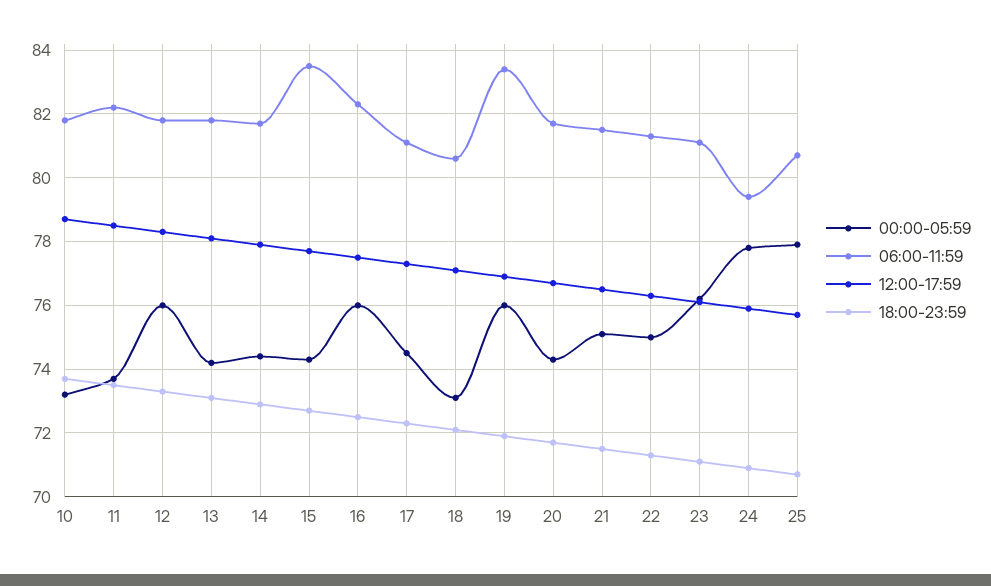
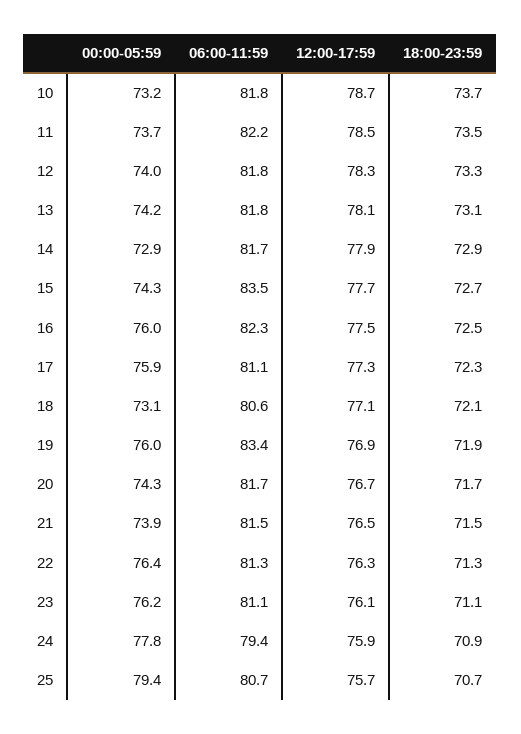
  {
    "00:00-05:59": {
      "10": 73.2,
      "11": 73.7,
-     "12": 76,
+     "12": 74,
      "13": 74.2,
-     "14": 74.5,
+     "14": 72.9,
      "15": 74.3,
      "16": 76,
-     "17": 74.5,
+     "17": 75.9,
      "18": 73.1,
      "19": 76,
      "20": 74.3,
-     "21": 75,
+     "21": 73.9,
-     "22": 75,
+     "22": 76.4,
      "23": 76.2,
      "24": 77.8,
-     "25": 78
+     "25": 79.4
    },
    "06:00-11:59": {
      "10": 81.8,
      "11": 82.2,
      "12": 81.8,
      "13": 81.8,
      "14": 81.7,
      "15": 83.5,
      "16": 82.3,
      "17": 81.1,
      "18": 80.6,
      "19": 83.4,
      "20": 81.7,
      "21": 81.5,
      "22": 81.3,
      "23": 81.1,
      "24": 79.4,
      "25": 80.7
    },
    "12:00-17:59": {
      "10": 78.7,
      "11": 78.5,
      "12": 78.3,
      "13": 78.1,
      "14": 77.9,
      "15": 77.7,
      "16": 77.5,
      "17": 77.3,
      "18": 77.1,
      "19": 76.9,
      "20": 76.7,
      "21": 76.5,
      "22": 76.3,
      "23": 76.1,
      "24": 75.9,
      "25": 75.7
    },
    "18:00-23:59": {
      "10": 73.7,
      "11": 73.5,
      "12": 73.3,
      "13": 73.1,
      "14": 72.9,
      "15": 72.7,
      "16": 72.5,
      "17": 72.3,
      "18": 72.1,
      "19": 71.9,
      "20": 71.7,
      "21": 71.5,
      "22": 71.3,
      "23": 71.1,
      "24": 70.9,
      "25": 70.7
    }
  }

